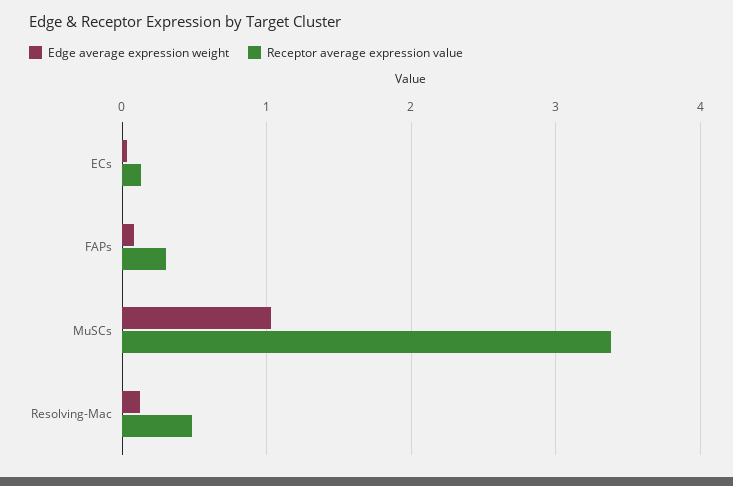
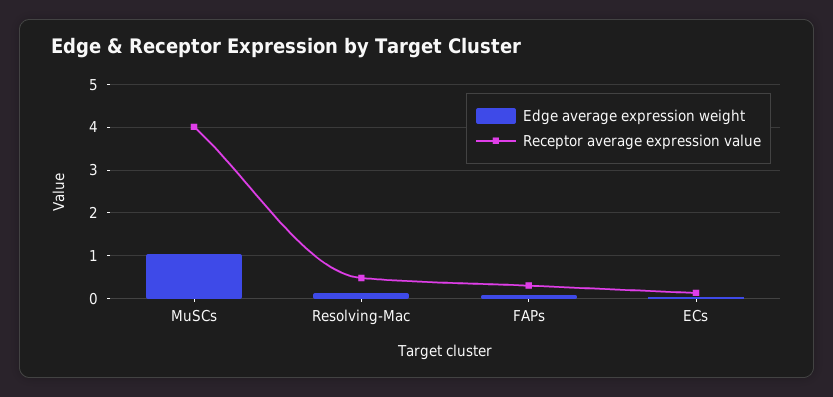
  {
    "Edge average expression weight": {
      "ECs": 0,
      "FAPs": 0.1,
      "MuSCs": 1,
      "Resolving-Mac": 0.1
    },
    "Receptor average expression value": {
      "ECs": 0.1,
      "FAPs": 0.3,
-     "MuSCs": 3.4,
+     "MuSCs": 4,
      "Resolving-Mac": 0.5
    }
  }

